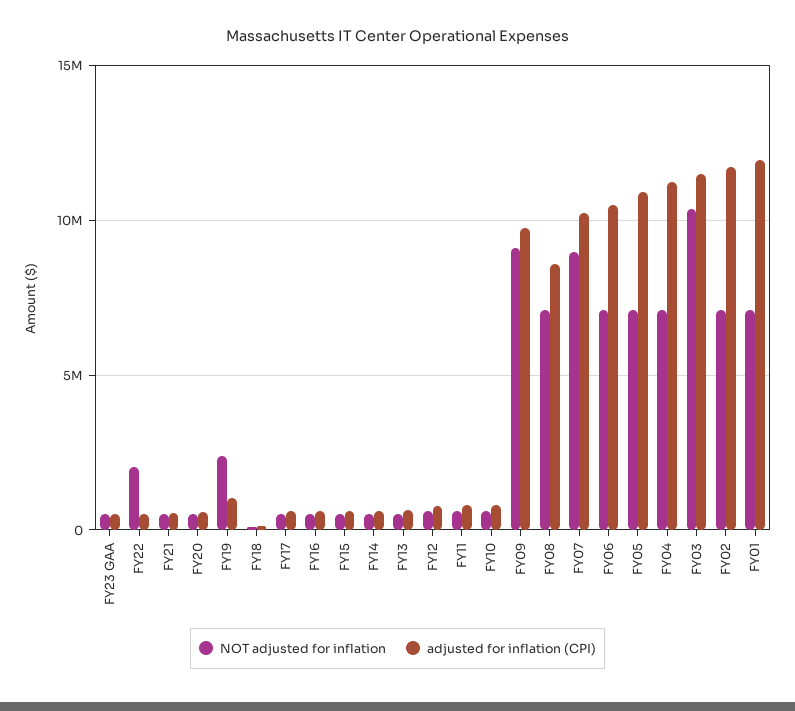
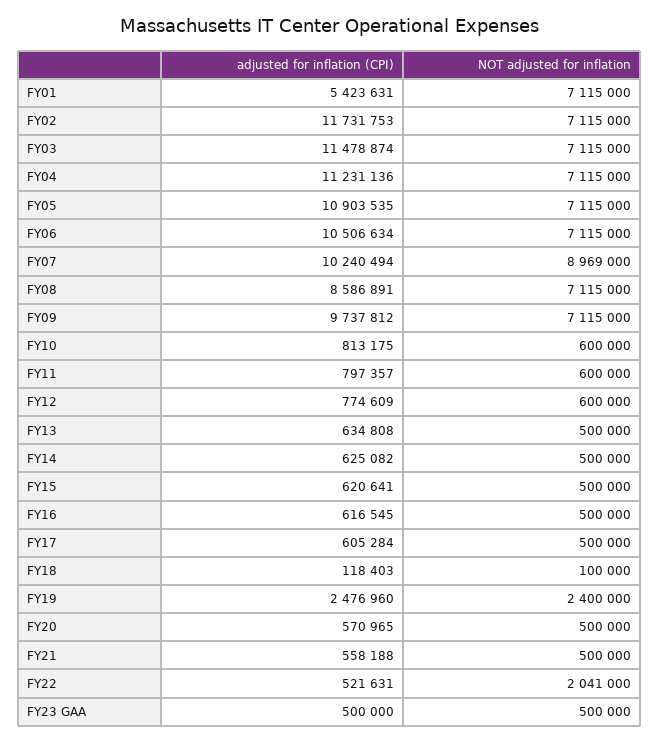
  {
    "NOT adjusted for inflation": {
      "FY23 GAA": 500000,
      "FY22": 2041000,
      "FY21": 500000,
      "FY20": 500000,
      "FY19": 2400000,
      "FY18": 100000,
      "FY17": 500000,
      "FY16": 500000,
      "FY15": 500000,
      "FY14": 500000,
      "FY13": 500000,
      "FY12": 600000,
      "FY11": 600000,
      "FY10": 600000,
-     "FY09": 9000000,
+     "FY09": 7115000,
      "FY08": 7115000,
      "FY07": 8969000,
      "FY06": 7115000,
      "FY05": 7115000,
      "FY04": 7115000,
-     "FY03": 10500000,
+     "FY03": 7115000,
      "FY02": 7115000,
      "FY01": 7115000
    },
    "adjusted for inflation (CPI)": {
      "FY23 GAA": 500000,
      "FY22": 521631,
      "FY21": 558188,
      "FY20": 570965,
-     "FY19": 1000000,
+     "FY19": 2476960,
      "FY18": 118403,
      "FY17": 605284,
      "FY16": 616545,
      "FY15": 620641,
      "FY14": 625082,
      "FY13": 634808,
      "FY12": 774609,
      "FY11": 797357,
      "FY10": 813175,
      "FY09": 9737812,
      "FY08": 8586891,
      "FY07": 10240494,
      "FY06": 10506634,
      "FY05": 10903535,
      "FY04": 11231136,
      "FY03": 11478874,
      "FY02": 11731753,
-     "FY01": 12000000
+     "FY01": 5423631
    }
  }

